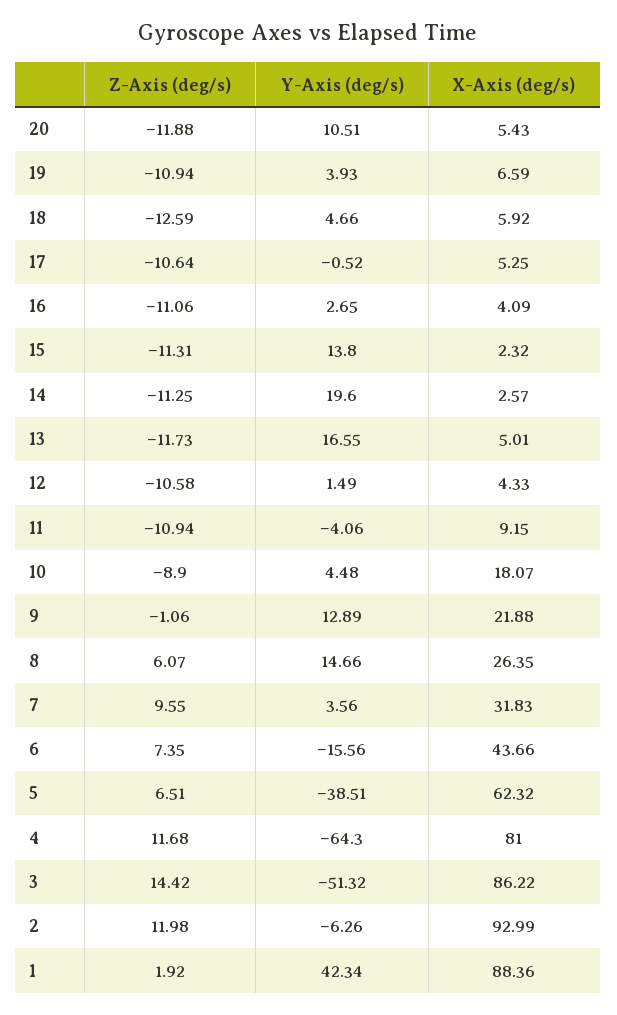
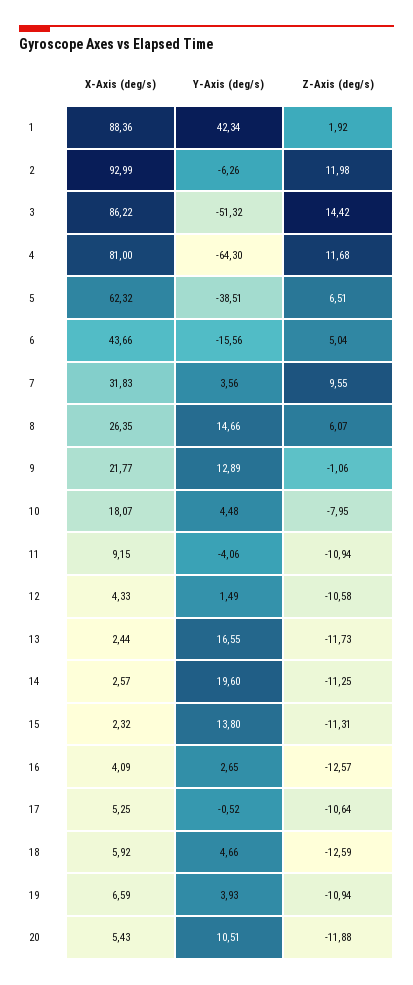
  {
    "Z-Axis (deg/s)": {
      "20": -11.88,
      "19": -10.94,
      "18": -12.59,
      "17": -10.64,
-     "16": -11.06,
+     "16": -12.57,
      "15": -11.31,
      "14": -11.25,
      "13": -11.73,
      "12": -10.58,
      "11": -10.94,
-     "10": -8.9,
+     "10": -7.95,
      "9": -1.06,
      "8": 6.07,
      "7": 9.55,
-     "6": 7.35,
+     "6": 5.04,
      "5": 6.51,
      "4": 11.68,
      "3": 14.42,
      "2": 11.98,
      "1": 1.92
    },
    "Y-Axis (deg/s)": {
      "20": 10.51,
      "19": 3.93,
      "18": 4.66,
      "17": -0.52,
      "16": 2.65,
      "15": 13.8,
      "14": 19.6,
      "13": 16.55,
      "12": 1.49,
      "11": -4.06,
      "10": 4.48,
      "9": 12.89,
      "8": 14.66,
      "7": 3.56,
      "6": -15.56,
      "5": -38.51,
      "4": -64.3,
      "3": -51.32,
      "2": -6.26,
      "1": 42.34
    },
    "X-Axis (deg/s)": {
      "20": 5.43,
      "19": 6.59,
      "18": 5.92,
      "17": 5.25,
      "16": 4.09,
      "15": 2.32,
      "14": 2.57,
-     "13": 5.01,
+     "13": 2.44,
      "12": 4.33,
      "11": 9.15,
      "10": 18.07,
-     "9": 21.88,
+     "9": 21.77,
      "8": 26.35,
      "7": 31.83,
      "6": 43.66,
      "5": 62.32,
      "4": 81,
      "3": 86.22,
      "2": 92.99,
      "1": 88.36
    }
  }

